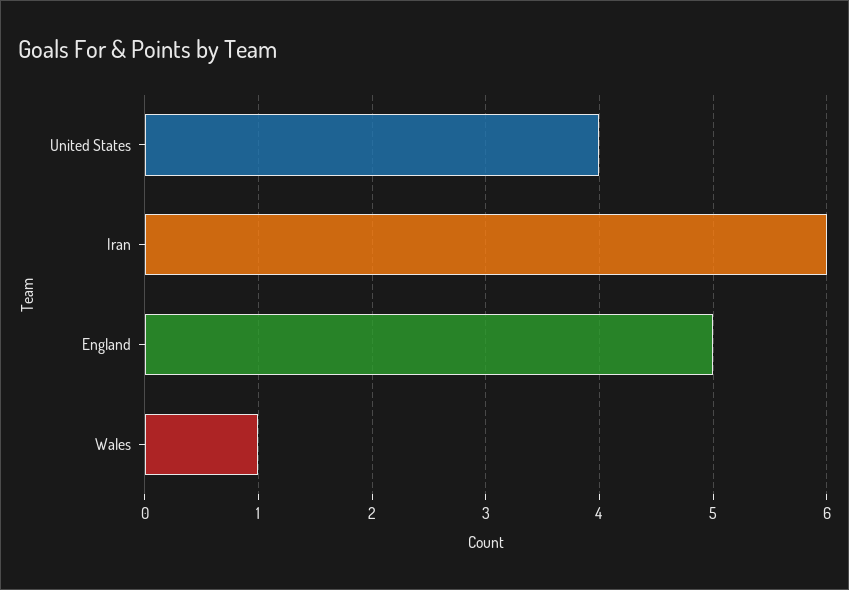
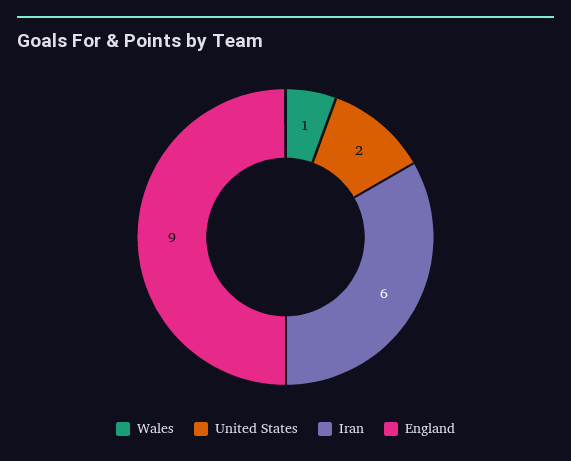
  {
-   "United States": 4,
+   "United States": 2,
    "Iran": 6,
-   "England": 5,
+   "England": 9,
    "Wales": 1
  }

